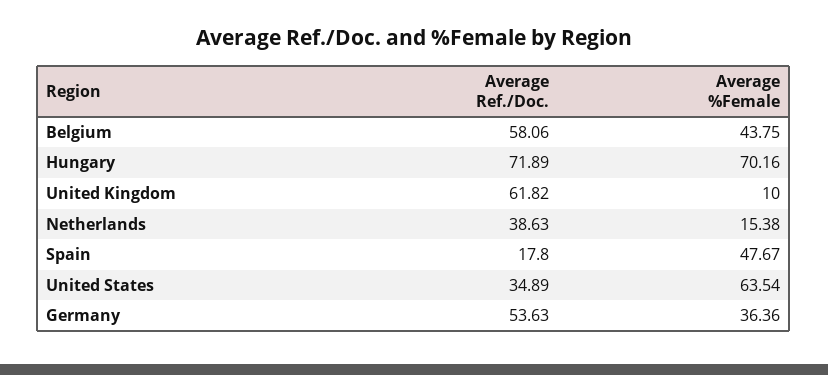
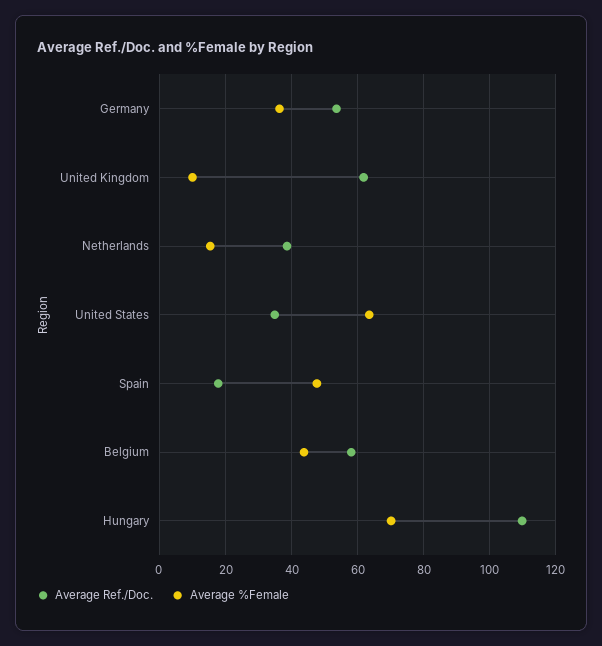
  {
    "Average Ref./Doc.": {
      "Belgium": 58.06,
-     "Hungary": 71.89,
+     "Hungary": 110,
      "United Kingdom": 61.82,
      "Netherlands": 38.63,
      "Spain": 17.8,
      "United States": 34.89,
      "Germany": 53.63
    },
    "Average %Female": {
      "Belgium": 43.75,
      "Hungary": 70.16,
      "United Kingdom": 10,
      "Netherlands": 15.38,
      "Spain": 47.67,
      "United States": 63.54,
      "Germany": 36.36
    }
  }

